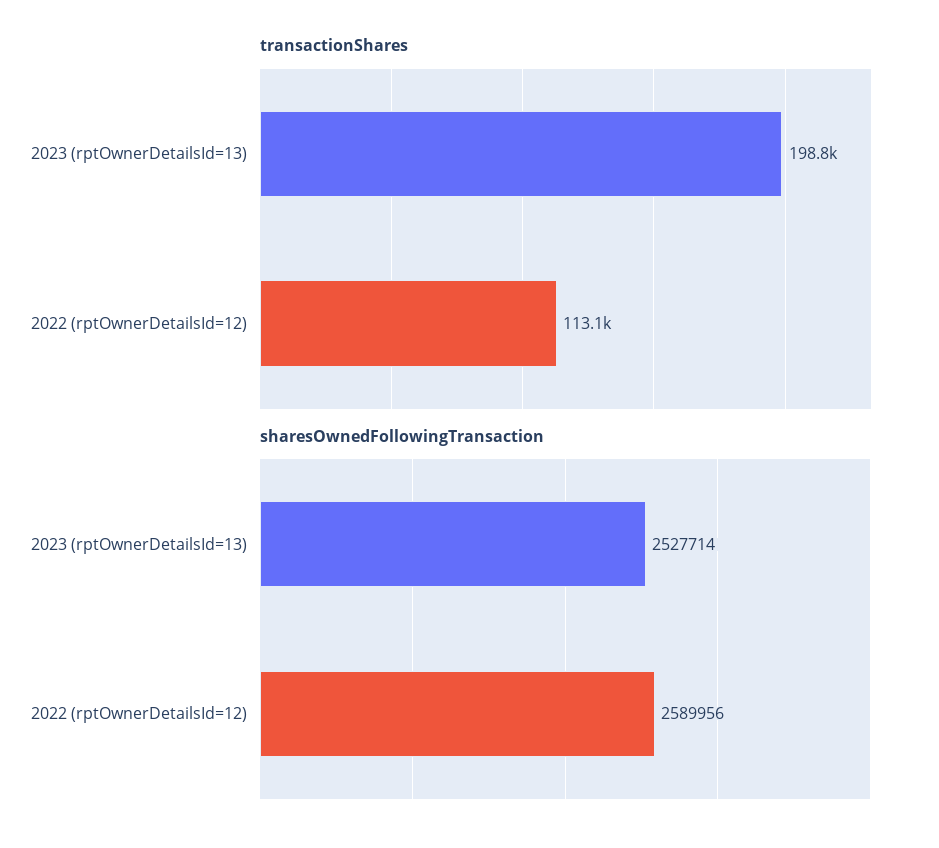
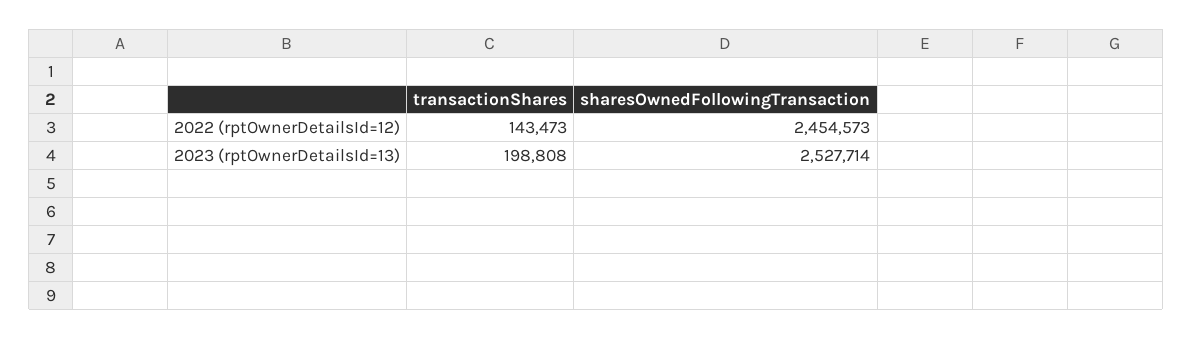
  {
    "transactionShares": {
      "2023 (rptOwnerDetailsId=13)": 198808,
-     "2022 (rptOwnerDetailsId=12)": 113100
+     "2022 (rptOwnerDetailsId=12)": 143473
    },
    "sharesOwnedFollowingTransaction": {
      "2023 (rptOwnerDetailsId=13)": 2527714,
-     "2022 (rptOwnerDetailsId=12)": 2589956
+     "2022 (rptOwnerDetailsId=12)": 2454573
    }
  }

